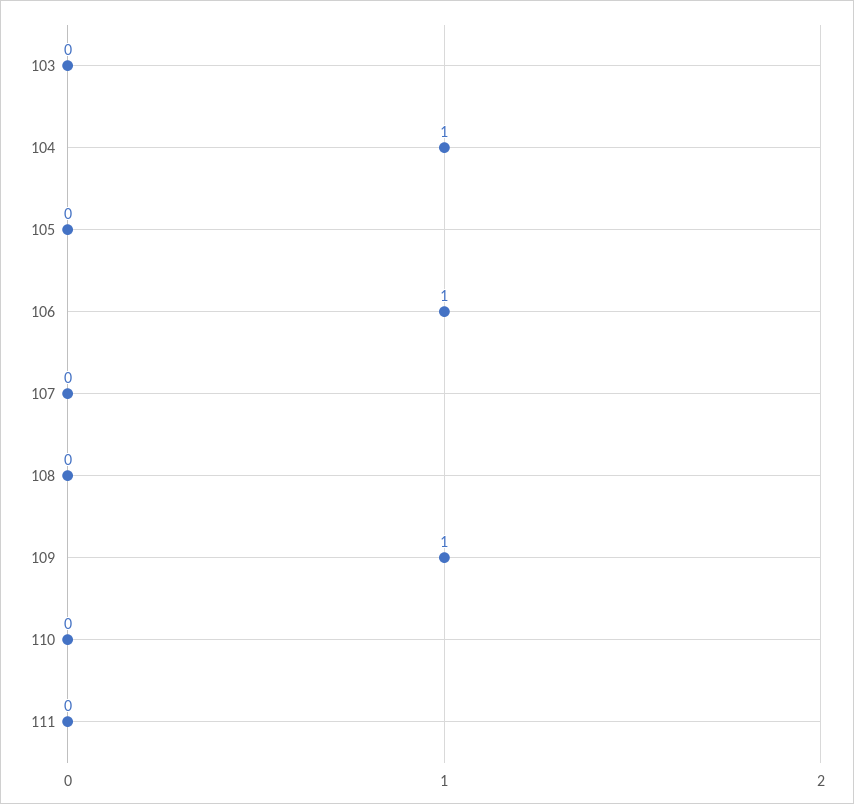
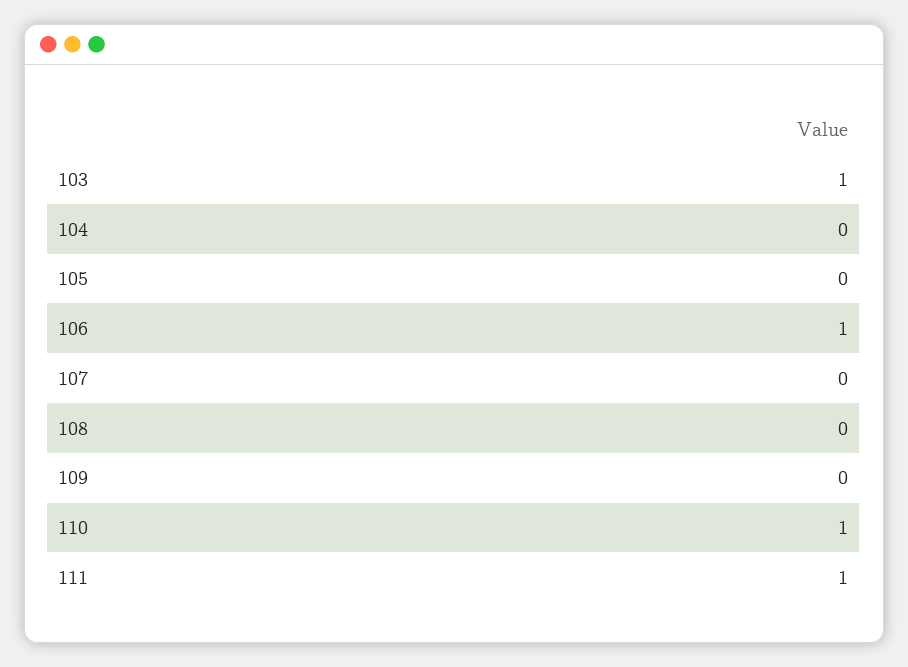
  {
-   "103": 0,
+   "103": 1,
-   "104": 1,
+   "104": 0,
    "105": 0,
    "106": 1,
    "107": 0,
    "108": 0,
-   "109": 1,
+   "109": 0,
-   "110": 0,
+   "110": 1,
-   "111": 0
+   "111": 1
  }

